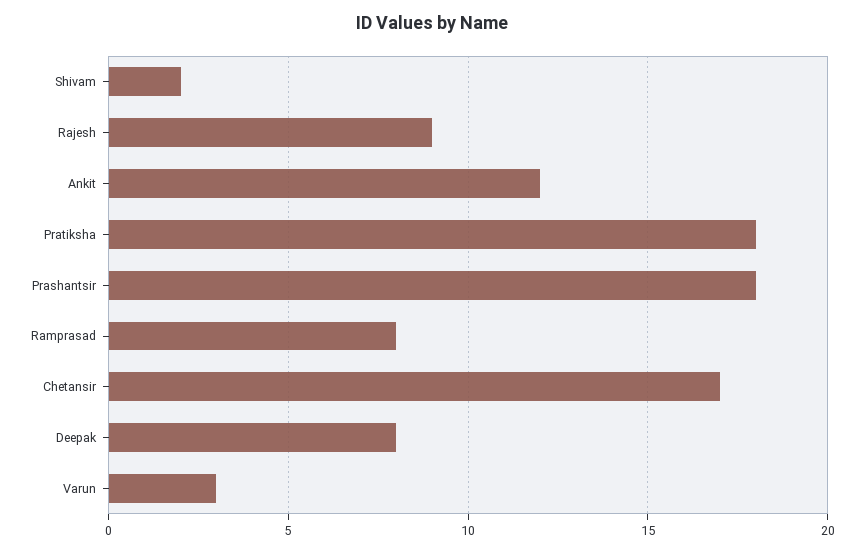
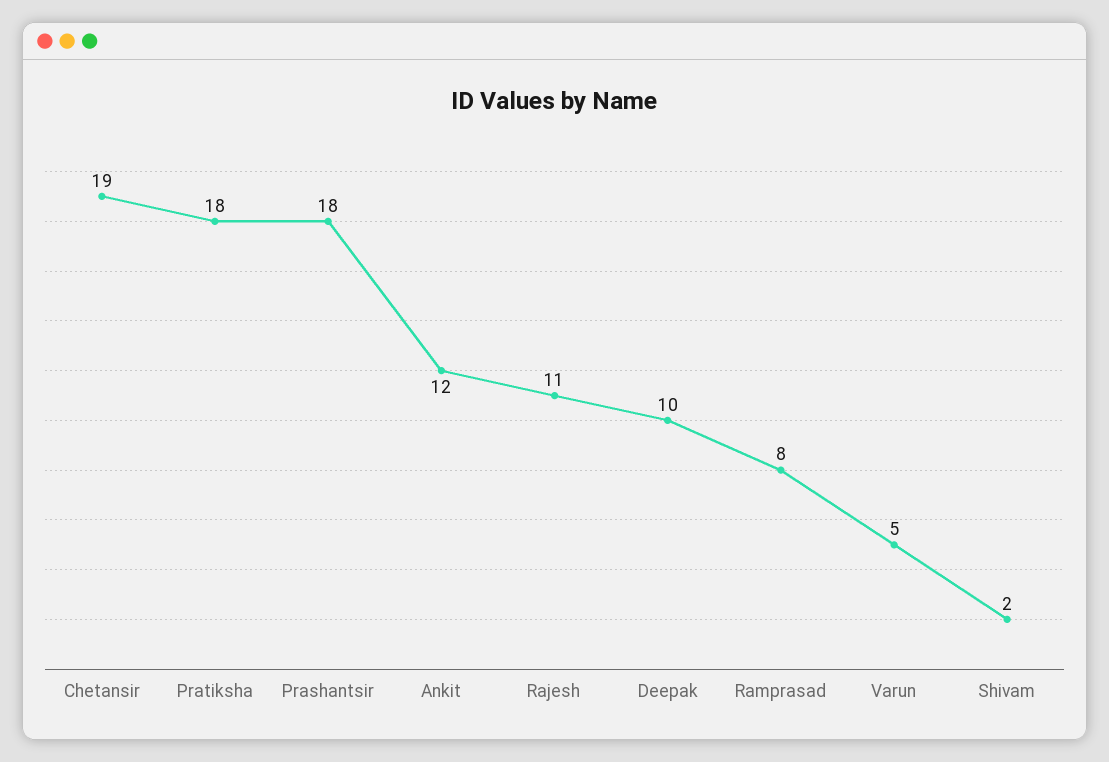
  {
    "Shivam": 2,
-   "Rajesh": 9,
+   "Rajesh": 11,
    "Ankit": 12,
    "Pratiksha": 18,
    "Prashantsir": 18,
    "Ramprasad": 8,
-   "Chetansir": 17,
+   "Chetansir": 19,
-   "Deepak": 8,
+   "Deepak": 10,
-   "Varun": 3
+   "Varun": 5
  }

